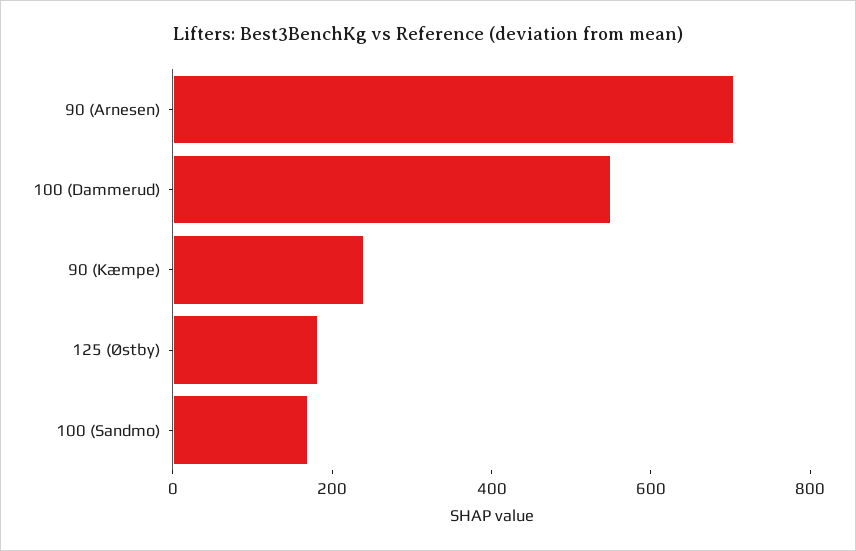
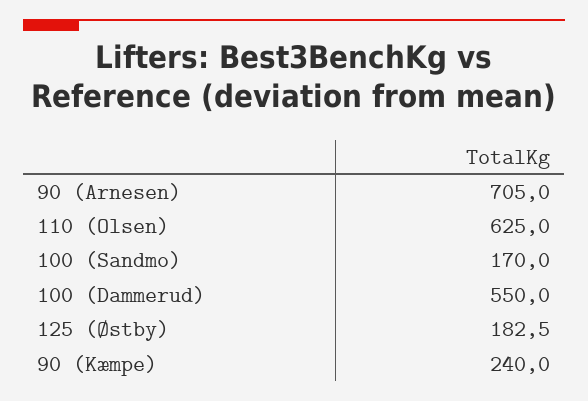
  {
    "90 (Arnesen)": 705,
    "100 (Dammerud)": 550,
    "90 (Kæmpe)": 240,
    "125 (Østby)": 182.5,
-   "100 (Sandmo)": 170
+   "100 (Sandmo)": 170,
+   "110 (Olsen)": 625
  }

